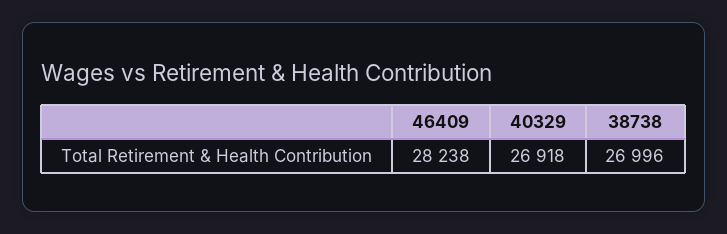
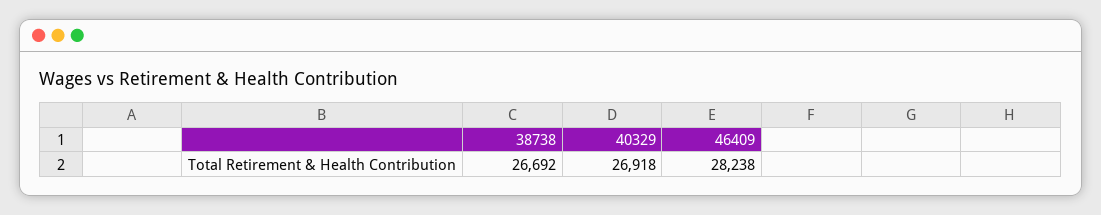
  {
    "46409": 28238,
    "40329": 26918,
-   "38738": 26996
+   "38738": 26692
  }

